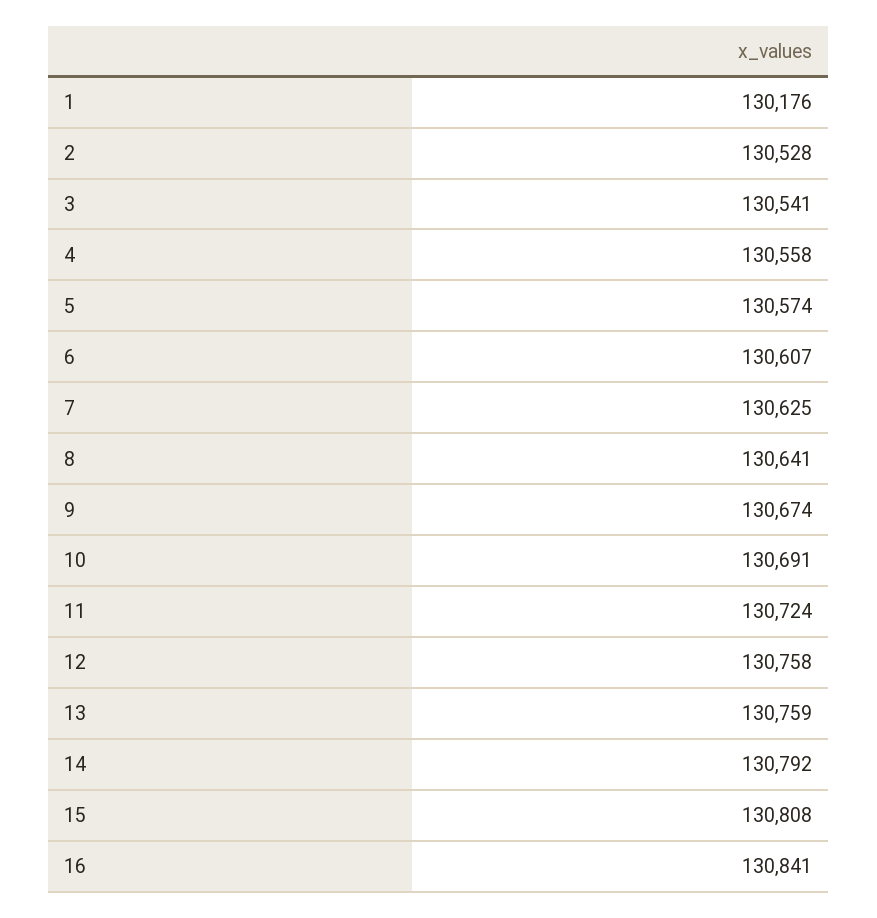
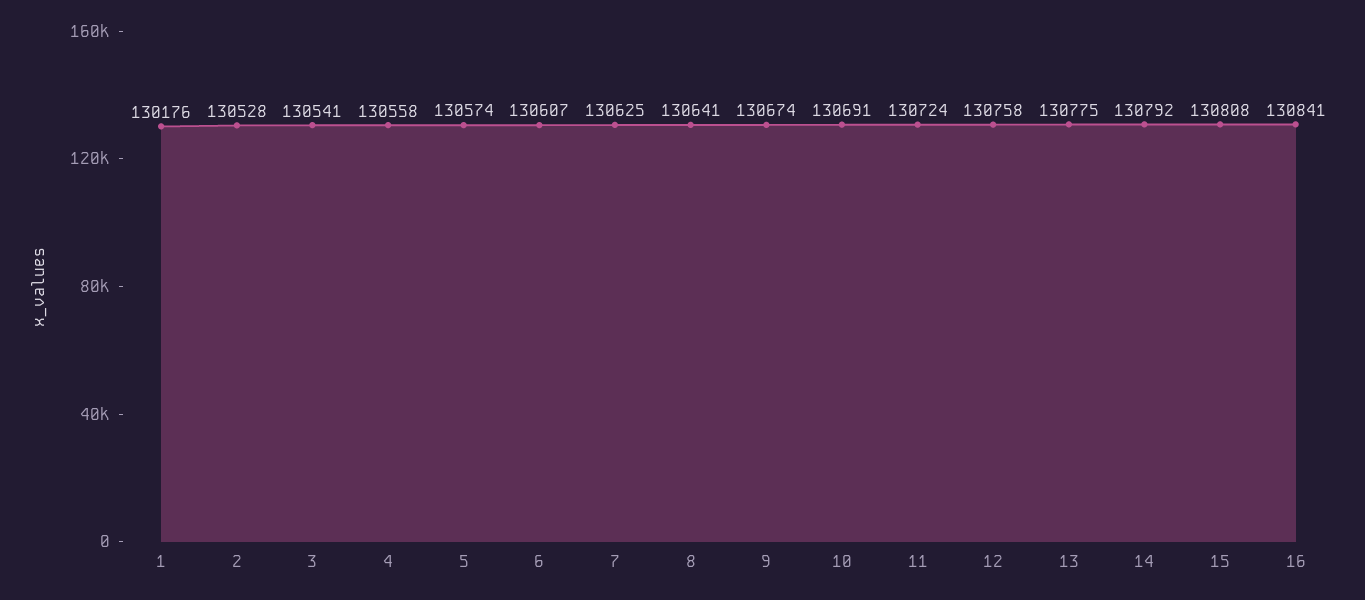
  {
    "1": 130176,
    "2": 130528,
    "3": 130541,
    "4": 130558,
    "5": 130574,
    "6": 130607,
    "7": 130625,
    "8": 130641,
    "9": 130674,
    "10": 130691,
    "11": 130724,
    "12": 130758,
-   "13": 130759,
+   "13": 130775,
    "14": 130792,
    "15": 130808,
    "16": 130841
  }

